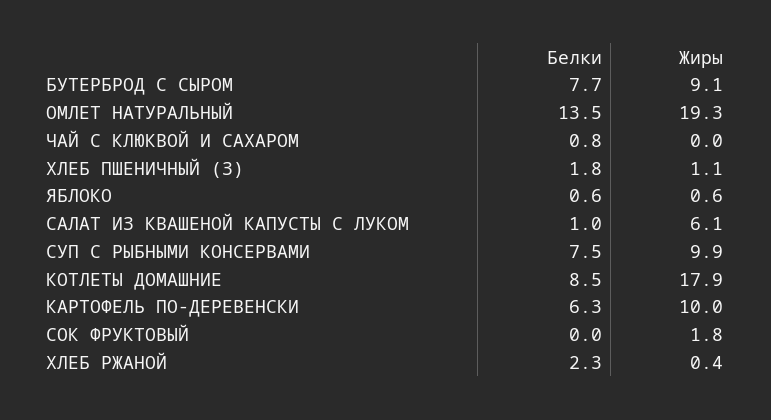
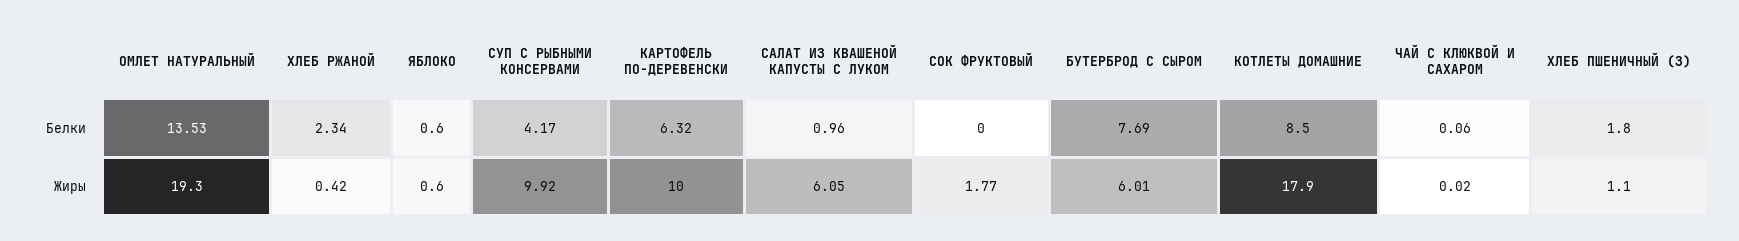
  {
    "Белки": {
      "БУТЕРБРОД С СЫРОМ": 7.69,
      "ОМЛЕТ НАТУРАЛЬНЫЙ": 13.53,
-     "ЧАЙ С КЛЮКВОЙ И САХАРОМ": 0.8,
+     "ЧАЙ С КЛЮКВОЙ И САХАРОМ": 0.06,
      "ХЛЕБ ПШЕНИЧНЫЙ (З)": 1.8,
      "ЯБЛОКО": 0.6,
      "САЛАТ ИЗ КВАШЕНОЙ КАПУСТЫ С ЛУКОМ": 0.96,
-     "СУП С РЫБНЫМИ КОНСЕРВАМИ": 7.5,
+     "СУП С РЫБНЫМИ КОНСЕРВАМИ": 4.17,
      "КОТЛЕТЫ ДОМАШНИЕ": 8.5,
      "КАРТОФЕЛЬ ПО-ДЕРЕВЕНСКИ": 6.32,
      "СОК ФРУКТОВЫЙ": 0,
      "ХЛЕБ РЖАНОЙ": 2.34
    },
    "Жиры": {
-     "БУТЕРБРОД С СЫРОМ": 9.1,
+     "БУТЕРБРОД С СЫРОМ": 6.01,
      "ОМЛЕТ НАТУРАЛЬНЫЙ": 19.3,
      "ЧАЙ С КЛЮКВОЙ И САХАРОМ": 0.02,
      "ХЛЕБ ПШЕНИЧНЫЙ (З)": 1.1,
      "ЯБЛОКО": 0.6,
      "САЛАТ ИЗ КВАШЕНОЙ КАПУСТЫ С ЛУКОМ": 6.05,
      "СУП С РЫБНЫМИ КОНСЕРВАМИ": 9.92,
      "КОТЛЕТЫ ДОМАШНИЕ": 17.9,
      "КАРТОФЕЛЬ ПО-ДЕРЕВЕНСКИ": 10,
      "СОК ФРУКТОВЫЙ": 1.77,
      "ХЛЕБ РЖАНОЙ": 0.42
    }
  }

